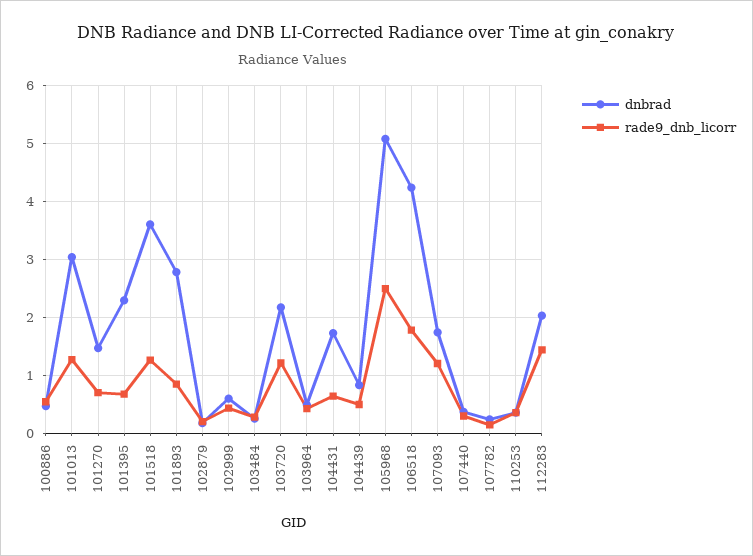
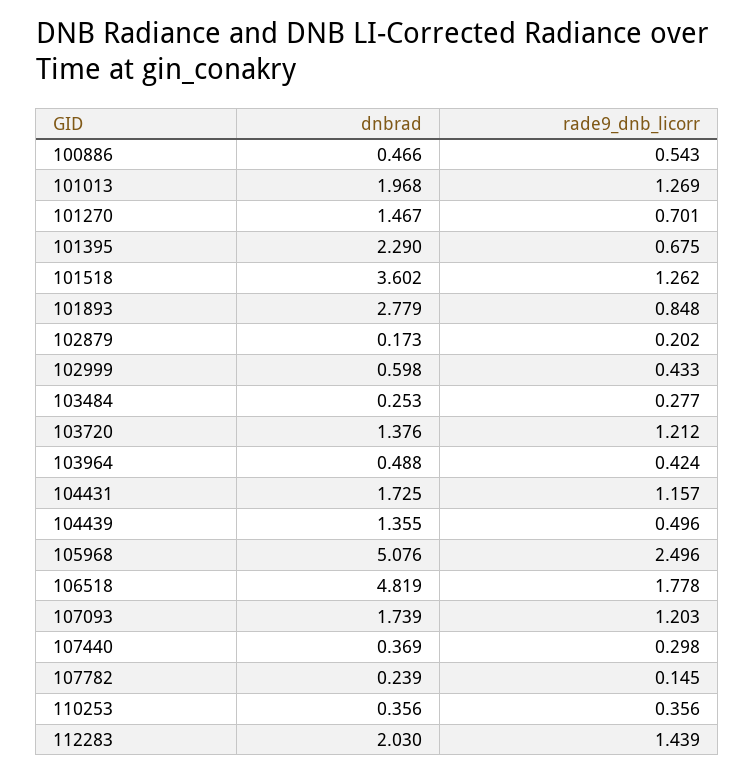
  {
    "dnbrad": {
      "100886": 0.466,
-     "101013": 3,
+     "101013": 1.968,
      "101270": 1.467,
      "101395": 2.29,
      "101518": 3.602,
      "101893": 2.779,
      "102879": 0.173,
      "102999": 0.598,
      "103484": 0.253,
-     "103720": 2.2,
+     "103720": 1.376,
      "103964": 0.488,
      "104431": 1.725,
-     "104439": 0.8,
+     "104439": 1.355,
      "105968": 5.076,
-     "106518": 4.2,
+     "106518": 4.819,
      "107093": 1.739,
      "107440": 0.369,
      "107782": 0.239,
      "110253": 0.356,
      "112283": 2.03
    },
    "rade9_dnb_licorr": {
      "100886": 0.543,
      "101013": 1.269,
      "101270": 0.701,
      "101395": 0.675,
      "101518": 1.262,
      "101893": 0.848,
      "102879": 0.202,
      "102999": 0.433,
      "103484": 0.277,
      "103720": 1.212,
      "103964": 0.424,
-     "104431": 0.6,
+     "104431": 1.157,
      "104439": 0.496,
      "105968": 2.496,
      "106518": 1.778,
      "107093": 1.203,
      "107440": 0.298,
      "107782": 0.145,
      "110253": 0.356,
      "112283": 1.439
    }
  }

